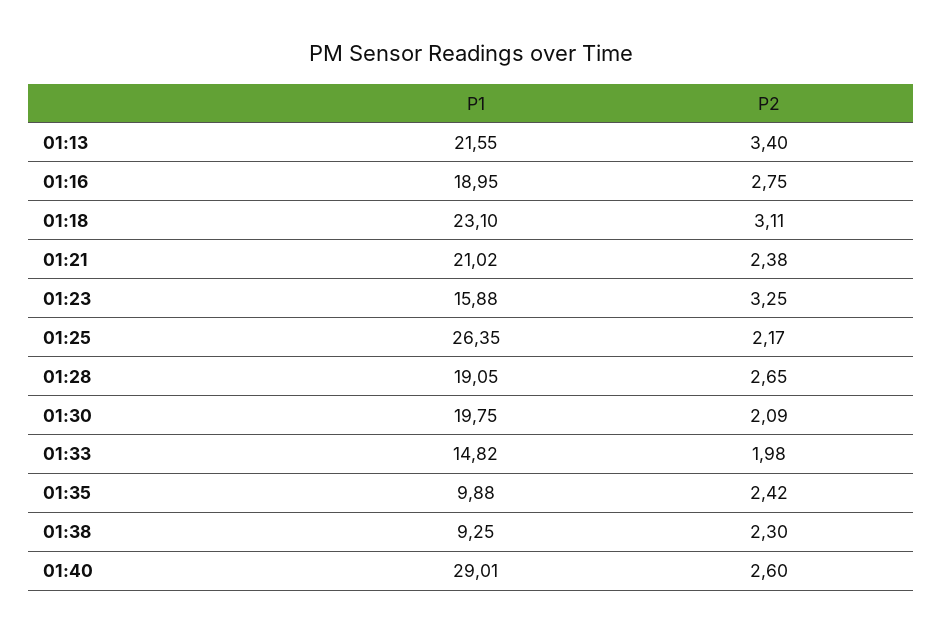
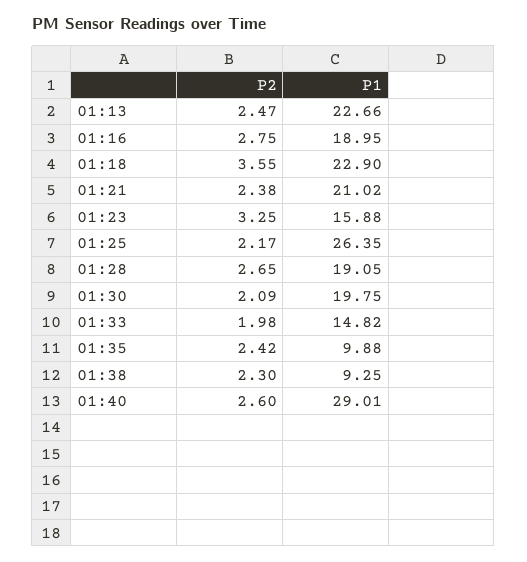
  {
    "P1": {
-     "01:13": 21.55,
+     "01:13": 22.66,
      "01:16": 18.95,
-     "01:18": 23.1,
+     "01:18": 22.9,
      "01:21": 21.02,
      "01:23": 15.88,
      "01:25": 26.35,
      "01:28": 19.05,
      "01:30": 19.75,
      "01:33": 14.82,
      "01:35": 9.88,
      "01:38": 9.25,
      "01:40": 29.01
    },
    "P2": {
-     "01:13": 3.4,
+     "01:13": 2.47,
      "01:16": 2.75,
-     "01:18": 3.11,
+     "01:18": 3.55,
      "01:21": 2.38,
      "01:23": 3.25,
      "01:25": 2.17,
      "01:28": 2.65,
      "01:30": 2.09,
      "01:33": 1.98,
      "01:35": 2.42,
      "01:38": 2.3,
      "01:40": 2.6
    }
  }

